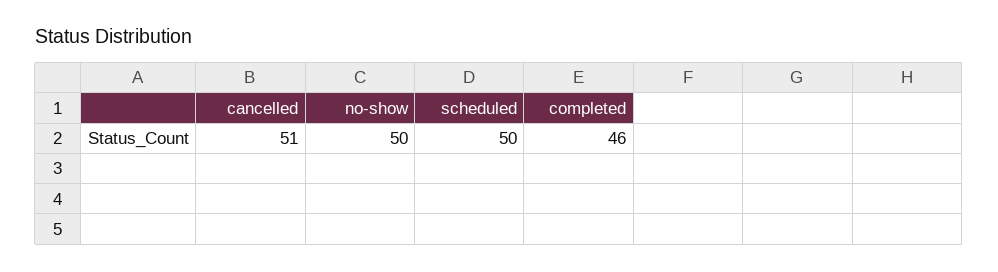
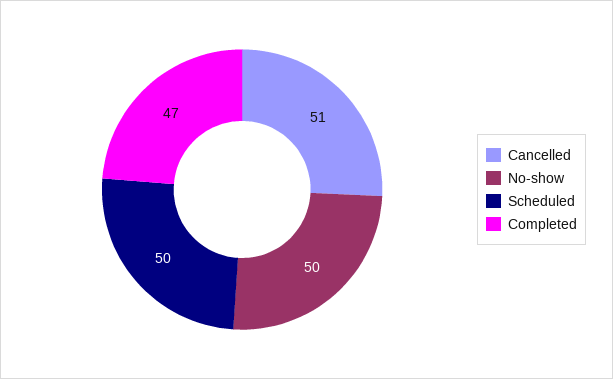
  {
    "cancelled": 51,
    "no-show": 50,
    "scheduled": 50,
-   "completed": 46
+   "completed": 47
  }

